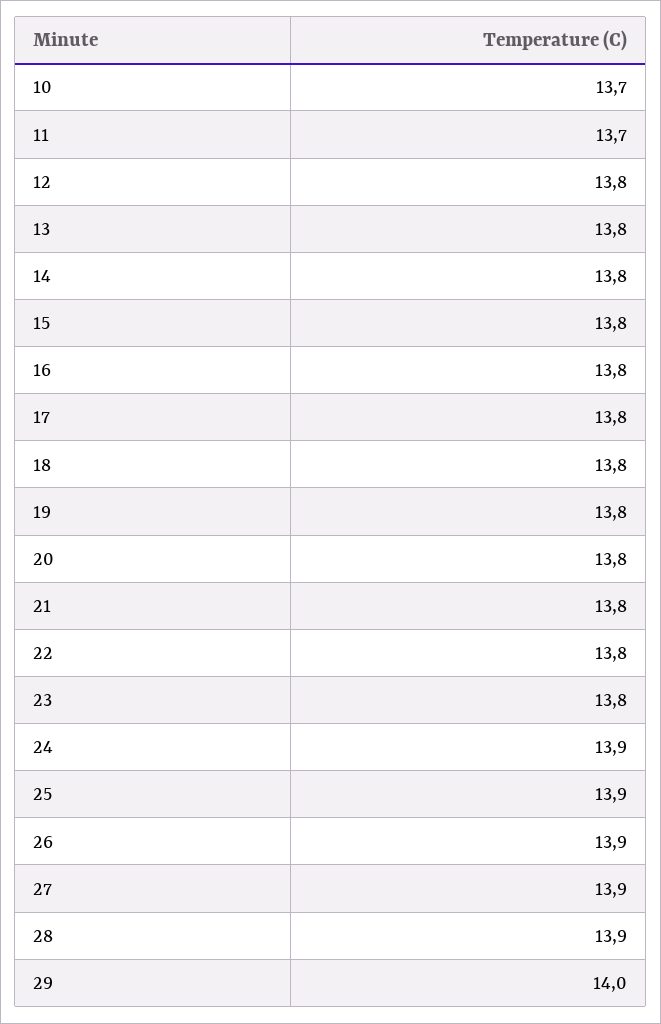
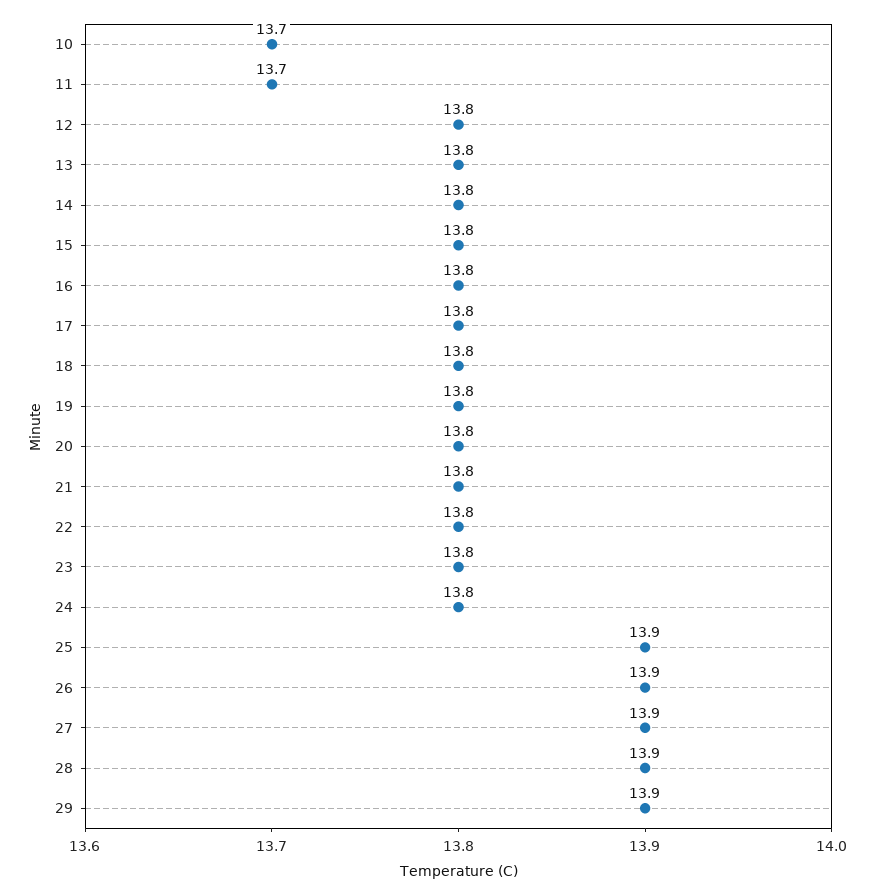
  {
    "10": 13.7,
    "11": 13.7,
    "12": 13.8,
    "13": 13.8,
    "14": 13.8,
    "15": 13.8,
    "16": 13.8,
    "17": 13.8,
    "18": 13.8,
    "19": 13.8,
    "20": 13.8,
    "21": 13.8,
    "22": 13.8,
    "23": 13.8,
-   "24": 13.9,
+   "24": 13.8,
    "25": 13.9,
    "26": 13.9,
    "27": 13.9,
    "28": 13.9,
-   "29": 14
+   "29": 13.9
  }

